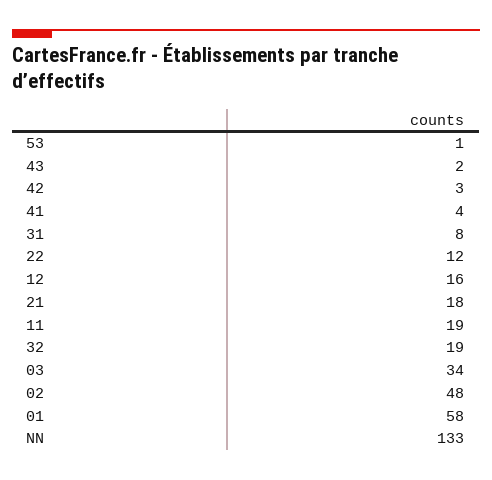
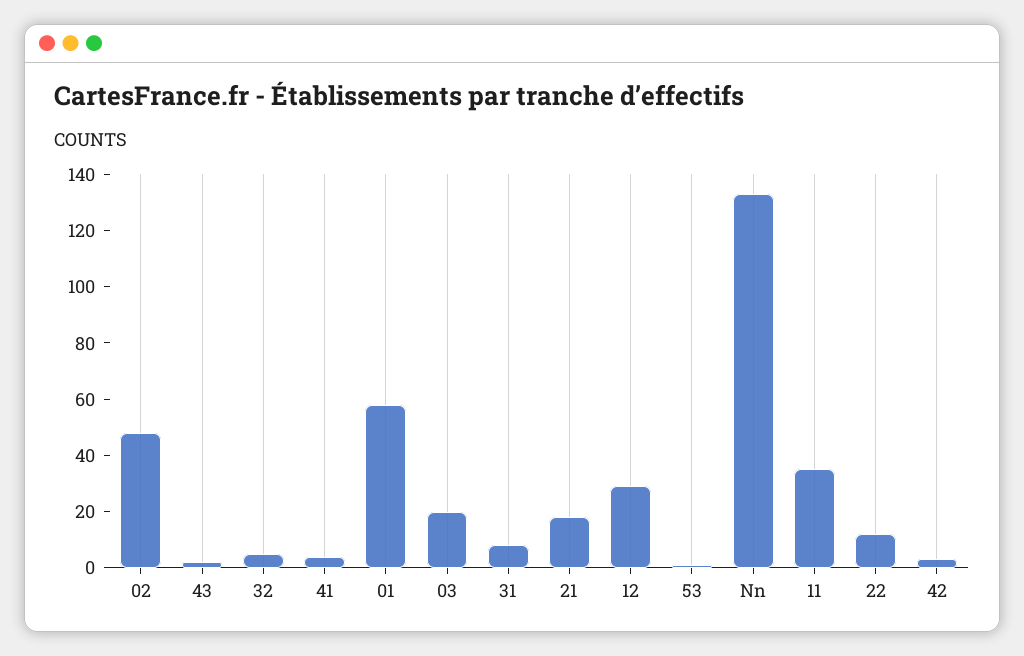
  {
    "53": 1,
    "43": 2,
    "42": 3,
    "41": 4,
    "31": 8,
    "22": 12,
-   "12": 16,
+   "12": 30,
    "21": 18,
-   "11": 19,
+   "11": 35,
-   "32": 19,
+   "32": 5,
-   "03": 34,
+   "03": 20,
    "02": 48,
    "01": 58,
    "NN": 133
  }

